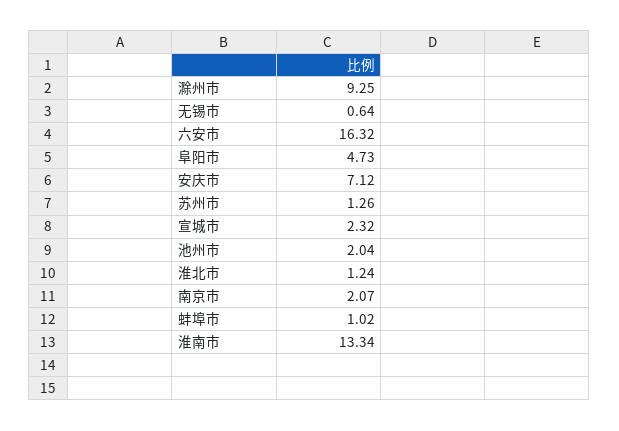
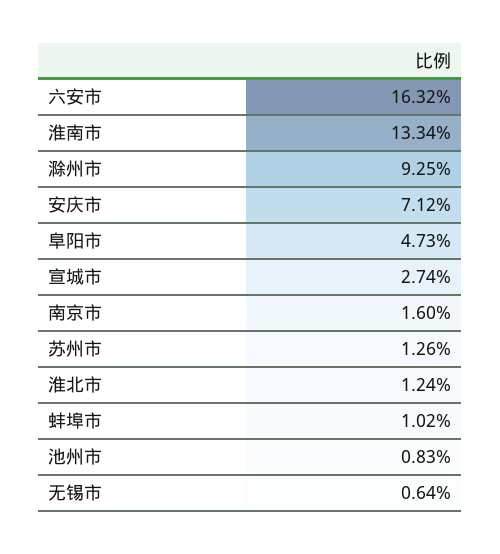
  {
    "滁州市": 9.25,
    "无锡市": 0.64,
    "六安市": 16.32,
    "阜阳市": 4.73,
    "安庆市": 7.12,
    "苏州市": 1.26,
-   "宣城市": 2.32,
+   "宣城市": 2.74,
-   "池州市": 2.04,
+   "池州市": 0.83,
    "淮北市": 1.24,
-   "南京市": 2.07,
+   "南京市": 1.6,
    "蚌埠市": 1.02,
    "淮南市": 13.34
  }

